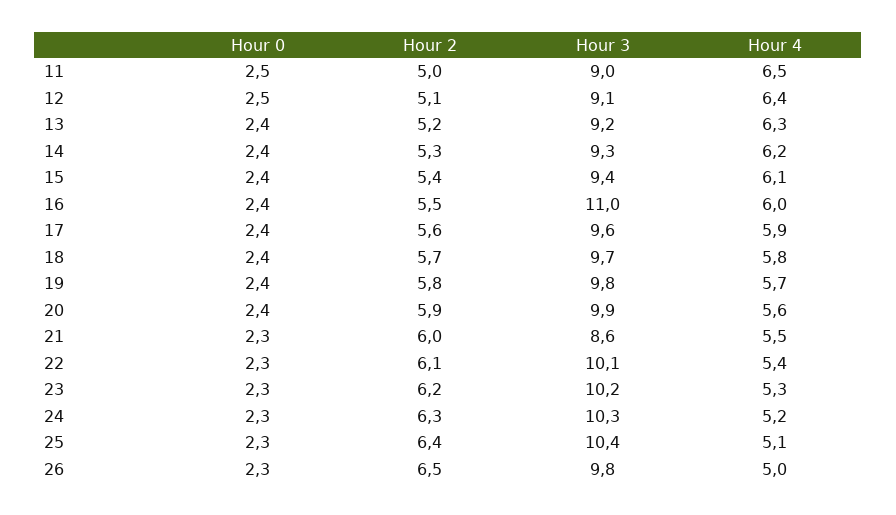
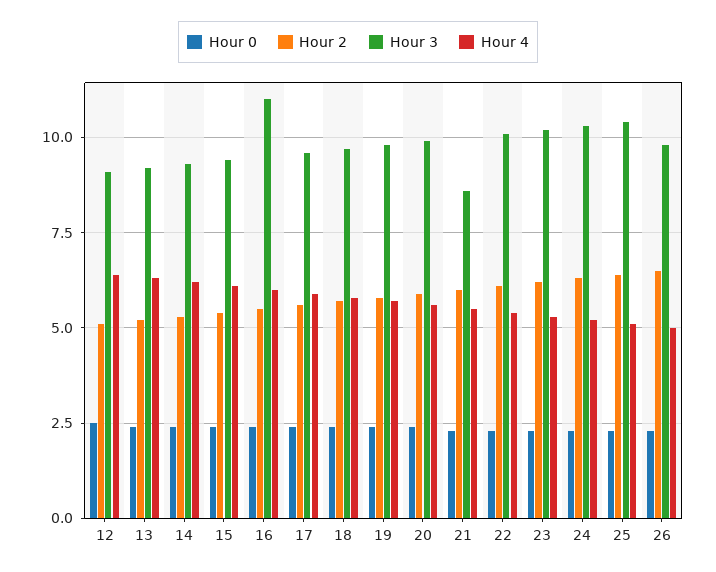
  {
    "Hour 0": {
-     "11": 2.5,
      "12": 2.5,
      "13": 2.4,
      "14": 2.4,
      "15": 2.4,
      "16": 2.4,
      "17": 2.4,
      "18": 2.4,
      "19": 2.4,
      "20": 2.4,
      "21": 2.3,
      "22": 2.3,
      "23": 2.3,
      "24": 2.3,
      "25": 2.3,
      "26": 2.3
    },
    "Hour 2": {
-     "11": 5,
      "12": 5.1,
      "13": 5.2,
      "14": 5.3,
      "15": 5.4,
      "16": 5.5,
      "17": 5.6,
      "18": 5.7,
      "19": 5.8,
      "20": 5.9,
      "21": 6,
      "22": 6.1,
      "23": 6.2,
      "24": 6.3,
      "25": 6.4,
      "26": 6.5
    },
    "Hour 3": {
-     "11": 9,
      "12": 9.1,
      "13": 9.2,
      "14": 9.3,
      "15": 9.4,
      "16": 11,
      "17": 9.6,
      "18": 9.7,
      "19": 9.8,
      "20": 9.9,
      "21": 8.6,
      "22": 10.1,
      "23": 10.2,
      "24": 10.3,
      "25": 10.4,
      "26": 9.8
    },
    "Hour 4": {
-     "11": 6.5,
      "12": 6.4,
      "13": 6.3,
      "14": 6.2,
      "15": 6.1,
      "16": 6,
      "17": 5.9,
      "18": 5.8,
      "19": 5.7,
      "20": 5.6,
      "21": 5.5,
      "22": 5.4,
      "23": 5.3,
      "24": 5.2,
      "25": 5.1,
      "26": 5
    }
  }

